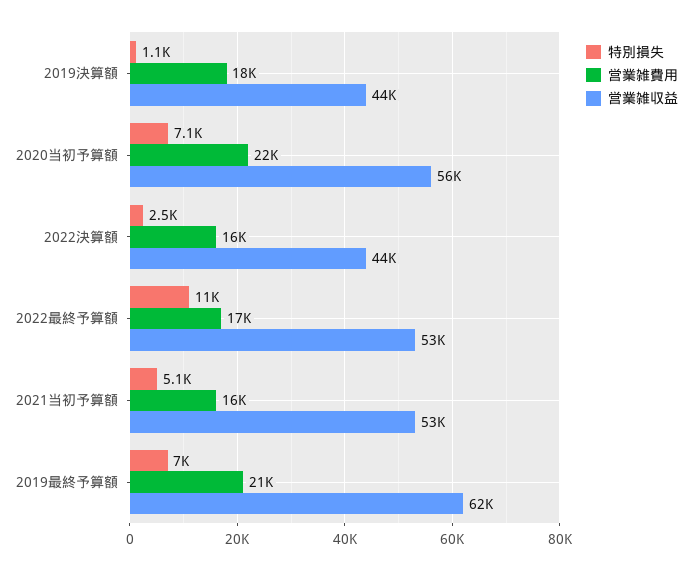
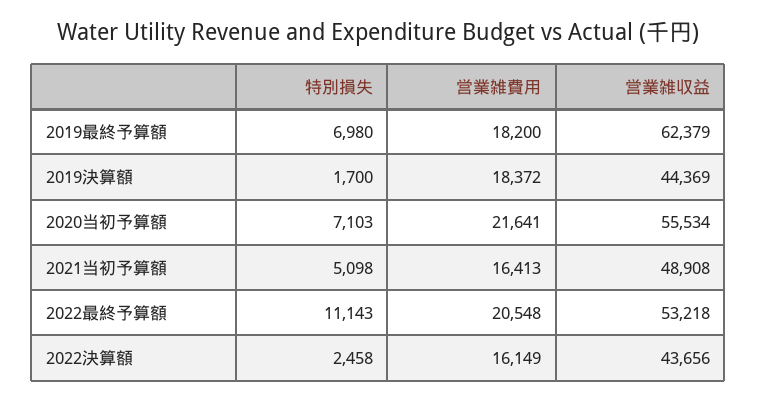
  {
    "特別損失": {
-     "2019決算額": 1100,
+     "2019決算額": 1700,
      "2020当初予算額": 7103,
      "2022決算額": 2458,
      "2022最終予算額": 11143,
      "2021当初予算額": 5098,
      "2019最終予算額": 6980
    },
    "営業雑費用": {
      "2019決算額": 18372,
      "2020当初予算額": 21641,
      "2022決算額": 16149,
-     "2022最終予算額": 17000,
+     "2022最終予算額": 20548,
      "2021当初予算額": 16413,
-     "2019最終予算額": 21000
+     "2019最終予算額": 18200
    },
    "営業雑収益": {
      "2019決算額": 44369,
      "2020当初予算額": 55534,
      "2022決算額": 43656,
      "2022最終予算額": 53218,
-     "2021当初予算額": 53000,
+     "2021当初予算額": 48908,
      "2019最終予算額": 62379
    }
  }

